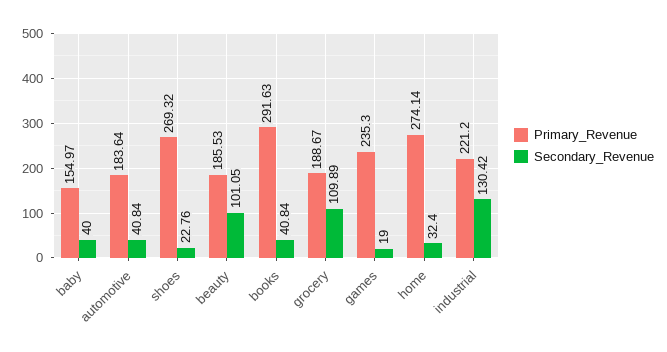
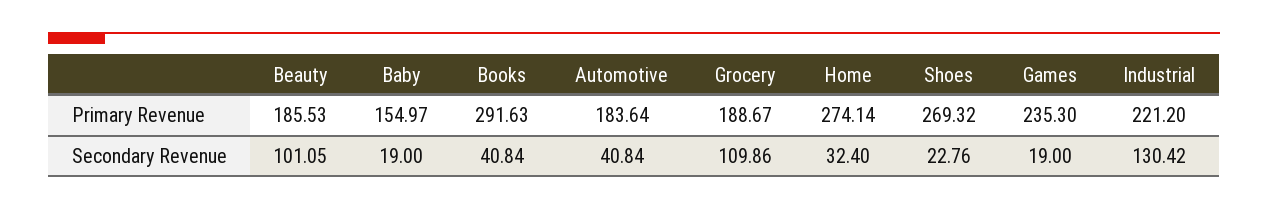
  {
    "Primary_Revenue": {
      "baby": 154.97,
      "automotive": 183.64,
      "shoes": 269.32,
      "beauty": 185.53,
      "books": 291.63,
      "grocery": 188.67,
      "games": 235.3,
      "home": 274.14,
      "industrial": 221.2
    },
    "Secondary_Revenue": {
-     "baby": 40,
+     "baby": 19,
      "automotive": 40.84,
      "shoes": 22.76,
      "beauty": 101.05,
      "books": 40.84,
-     "grocery": 109.89,
+     "grocery": 109.86,
      "games": 19,
      "home": 32.4,
      "industrial": 130.42
    }
  }

